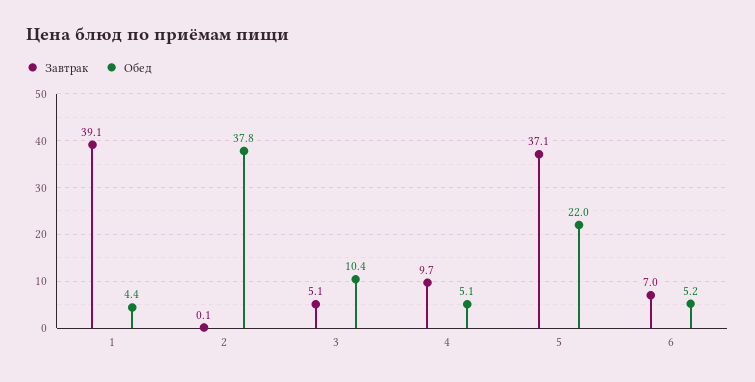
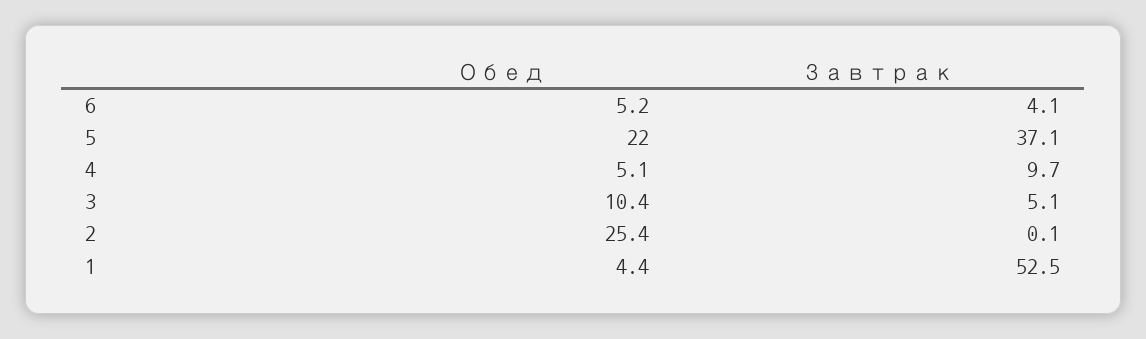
  {
    "Завтрак": {
-     "1": 39.1,
+     "1": 52.5,
      "2": 0.1,
      "3": 5.1,
      "4": 9.7,
      "5": 37.1,
-     "6": 7
+     "6": 4.1
    },
    "Обед": {
      "1": 4.4,
-     "2": 37.8,
+     "2": 25.4,
      "3": 10.4,
      "4": 5.1,
      "5": 22,
      "6": 5.2
    }
  }

